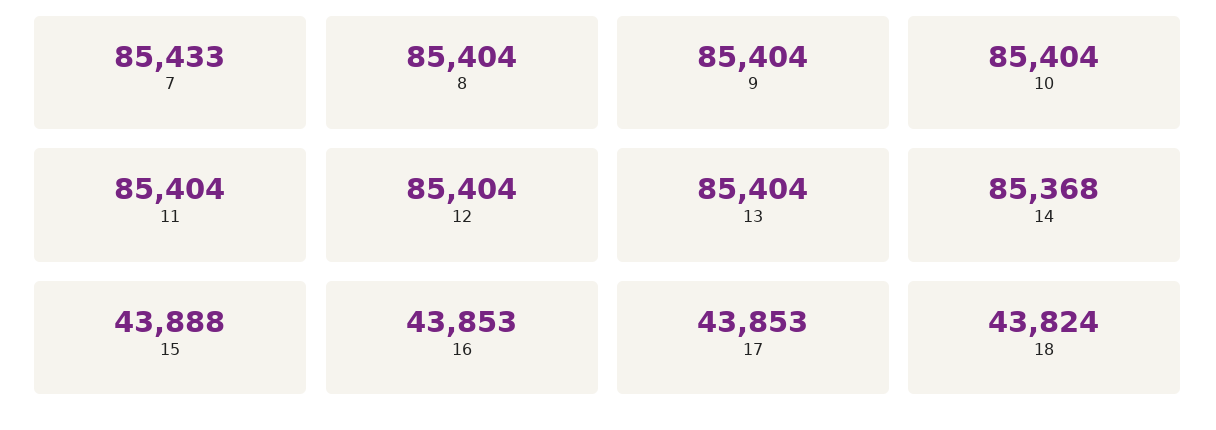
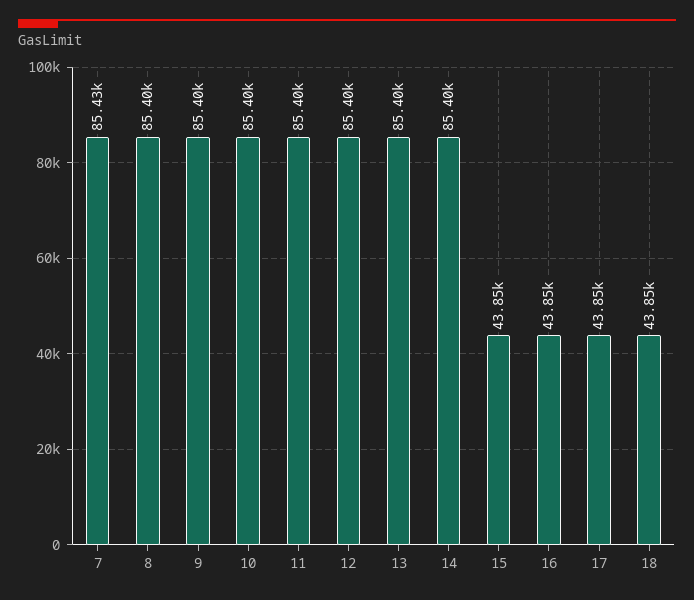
  {
    "7": 85433,
    "8": 85404,
    "9": 85404,
    "10": 85404,
    "11": 85404,
    "12": 85404,
    "13": 85404,
-   "14": 85368,
+   "14": 85400,
-   "15": 43888,
+   "15": 43850,
    "16": 43853,
    "17": 43853,
-   "18": 43824
+   "18": 43850
  }

